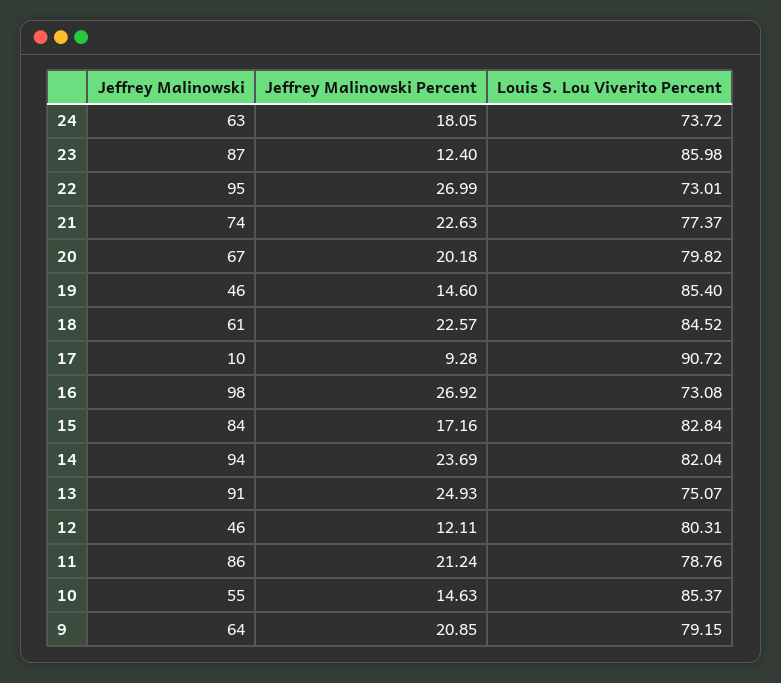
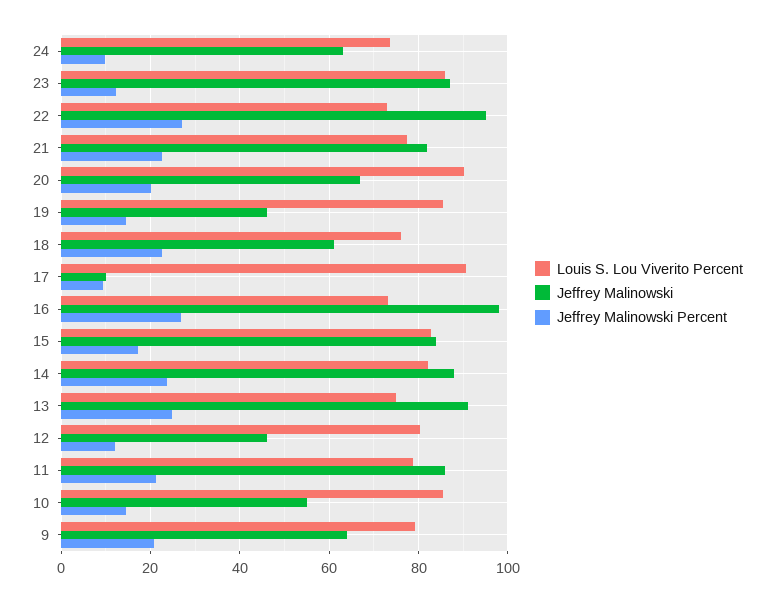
  {
    "Jeffrey Malinowski": {
      "24": 63,
      "23": 87,
      "22": 95,
-     "21": 74,
+     "21": 82,
      "20": 67,
      "19": 46,
      "18": 61,
      "17": 10,
      "16": 98,
      "15": 84,
-     "14": 94,
+     "14": 88,
      "13": 91,
      "12": 46,
      "11": 86,
      "10": 55,
      "9": 64
    },
    "Jeffrey Malinowski Percent": {
-     "24": 18.05,
+     "24": 10,
      "23": 12.4,
      "22": 26.99,
      "21": 22.63,
      "20": 20.18,
      "19": 14.6,
      "18": 22.57,
      "17": 9.28,
      "16": 26.92,
      "15": 17.16,
      "14": 23.69,
      "13": 24.93,
      "12": 12.11,
      "11": 21.24,
      "10": 14.63,
      "9": 20.85
    },
    "Louis S. Lou Viverito Percent": {
      "24": 73.72,
      "23": 85.98,
      "22": 73.01,
      "21": 77.37,
-     "20": 79.82,
+     "20": 90,
      "19": 85.4,
-     "18": 84.52,
+     "18": 76,
      "17": 90.72,
      "16": 73.08,
      "15": 82.84,
      "14": 82.04,
      "13": 75.07,
      "12": 80.31,
      "11": 78.76,
      "10": 85.37,
      "9": 79.15
    }
  }

